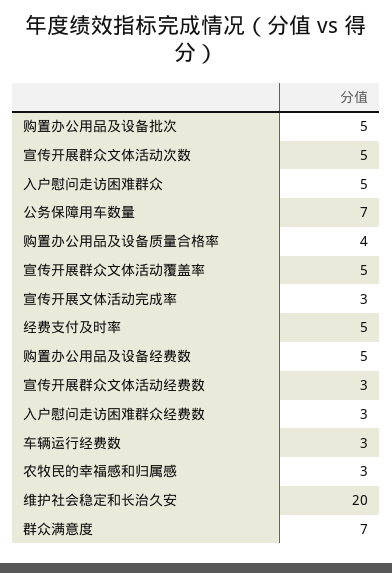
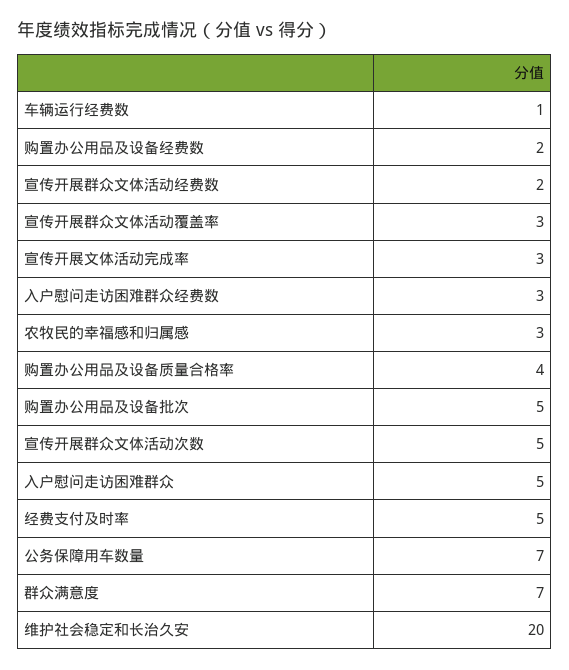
  {
    "购置办公用品及设备批次": 5,
    "宣传开展群众文体活动次数": 5,
    "入户慰问走访困难群众": 5,
    "公务保障用车数量": 7,
    "购置办公用品及设备质量合格率": 4,
-   "宣传开展群众文体活动覆盖率": 5,
+   "宣传开展群众文体活动覆盖率": 3,
    "宣传开展文体活动完成率": 3,
    "经费支付及时率": 5,
-   "购置办公用品及设备经费数": 5,
+   "购置办公用品及设备经费数": 2,
-   "宣传开展群众文体活动经费数": 3,
+   "宣传开展群众文体活动经费数": 2,
    "入户慰问走访困难群众经费数": 3,
-   "车辆运行经费数": 3,
+   "车辆运行经费数": 1,
    "农牧民的幸福感和归属感": 3,
    "维护社会稳定和长治久安": 20,
    "群众满意度": 7
  }

